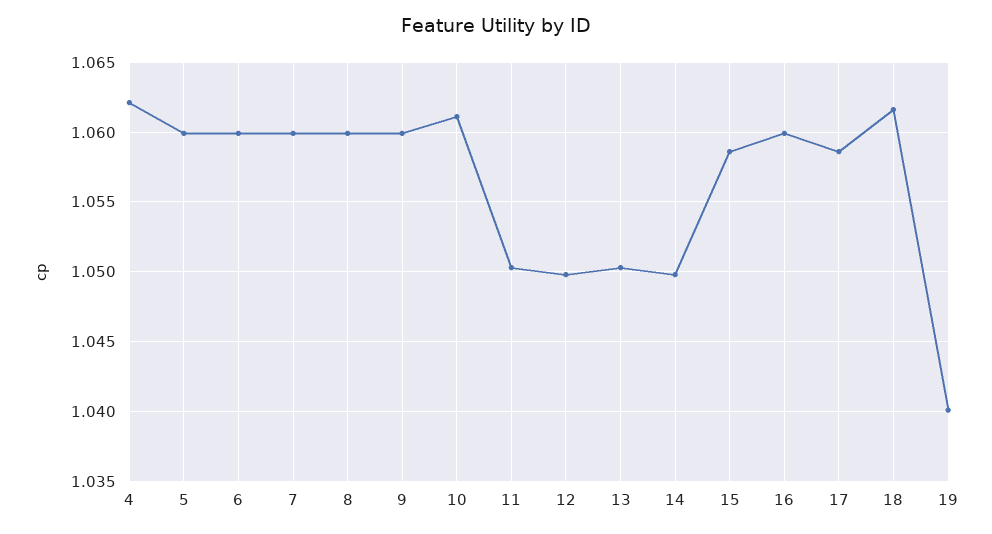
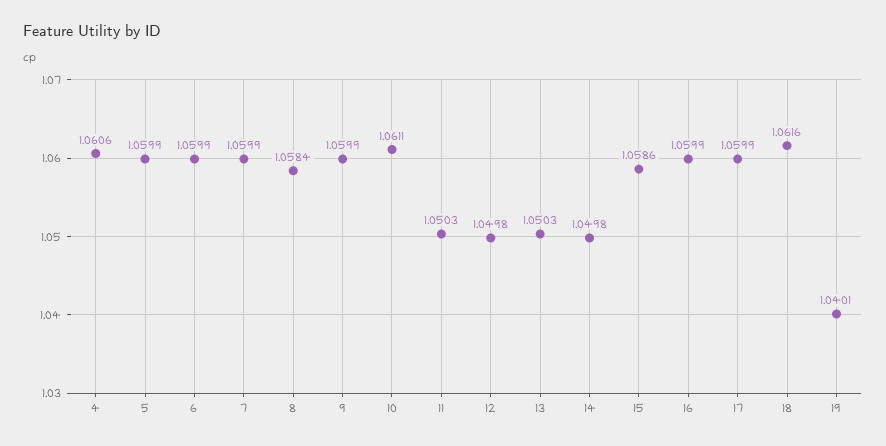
  {
-   "4": 1.062,
+   "4": 1.0606,
    "5": 1.0599,
    "6": 1.0599,
    "7": 1.0599,
-   "8": 1.06,
+   "8": 1.0584,
    "9": 1.0599,
    "10": 1.0611,
    "11": 1.0503,
    "12": 1.0498,
    "13": 1.0503,
    "14": 1.0498,
    "15": 1.0586,
    "16": 1.0599,
-   "17": 1.0585,
+   "17": 1.0599,
    "18": 1.0616,
    "19": 1.0401
  }

